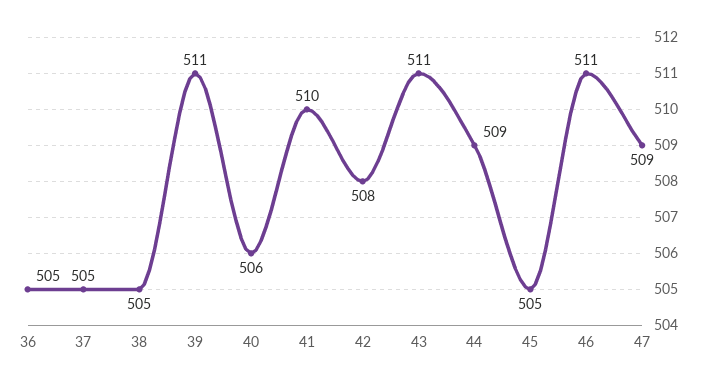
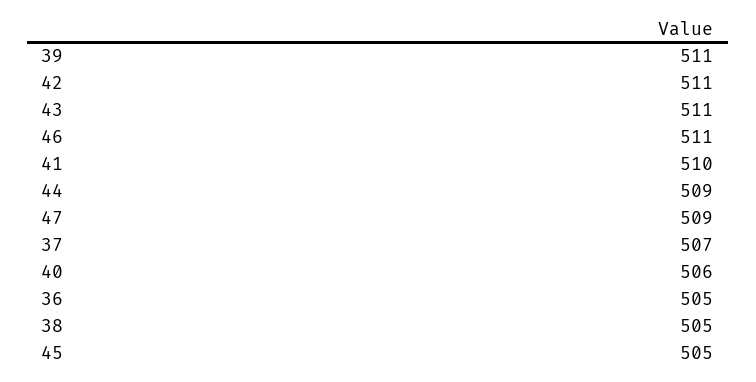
  {
    "36": 505,
-   "37": 505,
+   "37": 507,
    "38": 505,
    "39": 511,
    "40": 506,
    "41": 510,
-   "42": 508,
+   "42": 511,
    "43": 511,
    "44": 509,
    "45": 505,
    "46": 511,
    "47": 509
  }

